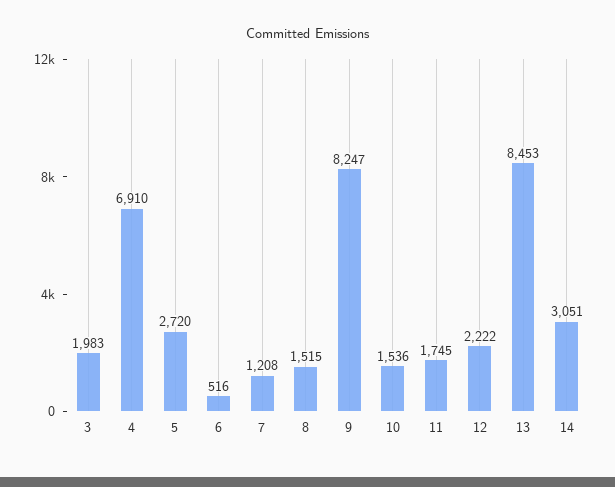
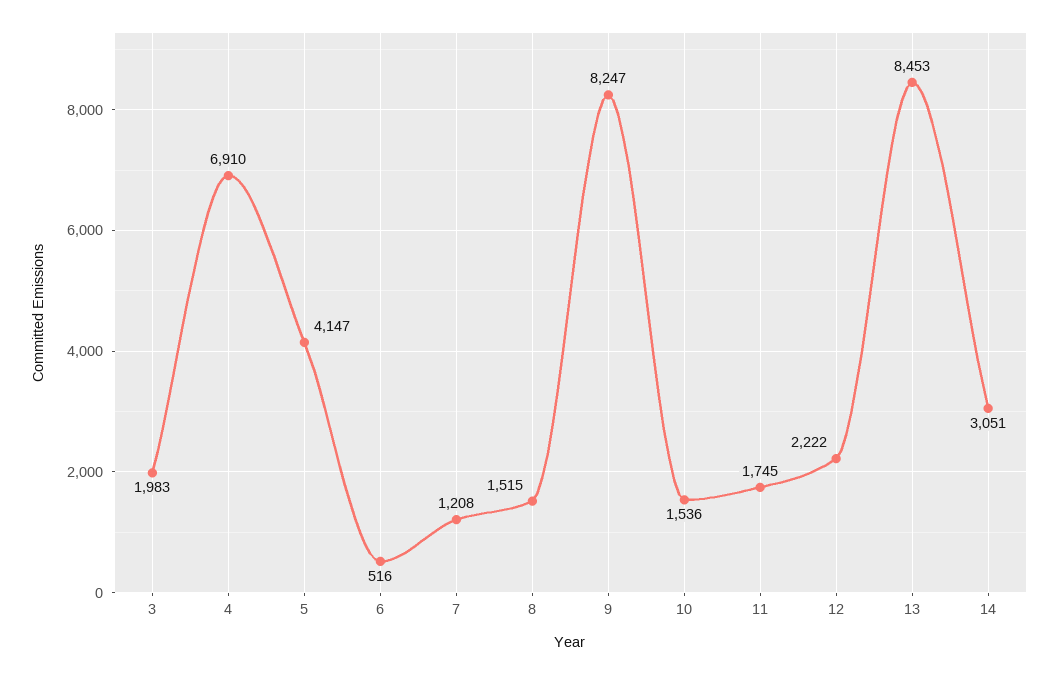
  {
    "3": 1983,
    "4": 6910,
-   "5": 2720,
+   "5": 4147,
    "6": 516,
    "7": 1208,
    "8": 1515,
    "9": 8247,
    "10": 1536,
    "11": 1745,
    "12": 2222,
    "13": 8453,
    "14": 3051
  }

